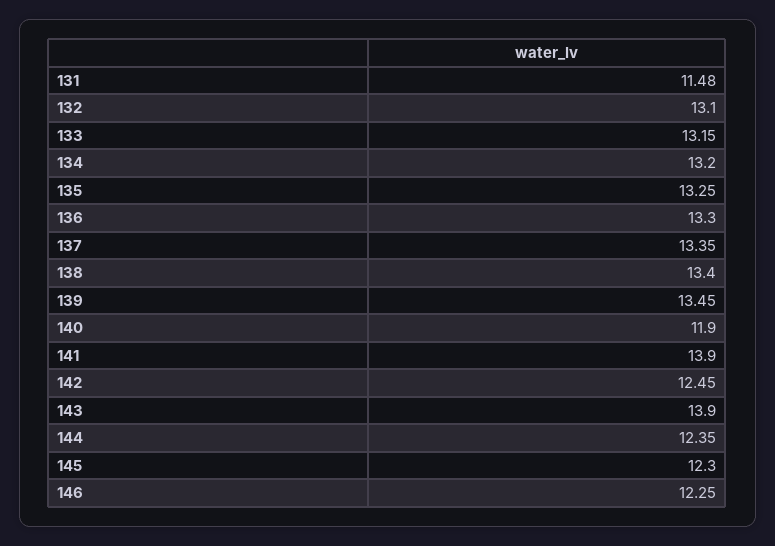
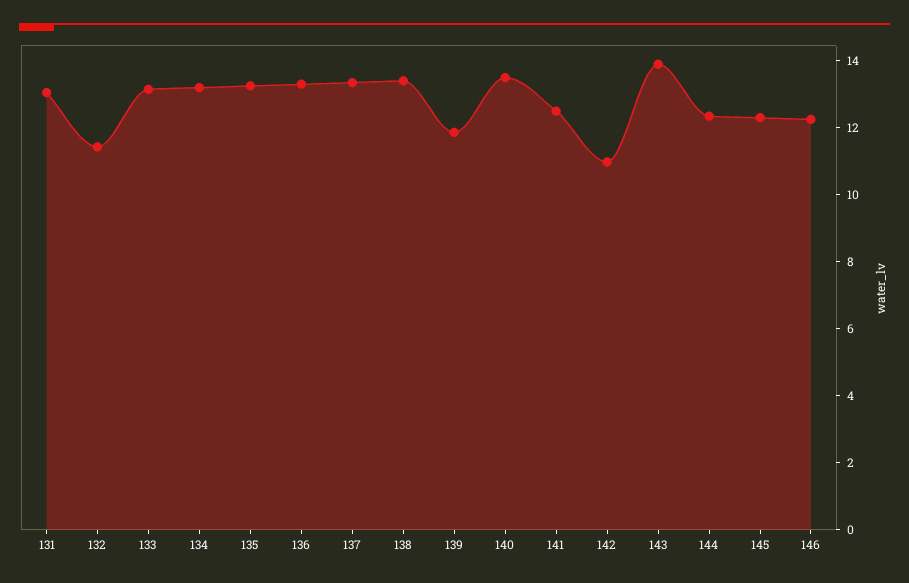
  {
-   "131": 11.48,
+   "131": 13,
-   "132": 13.1,
+   "132": 11.5,
    "133": 13.15,
    "134": 13.2,
    "135": 13.25,
    "136": 13.3,
    "137": 13.35,
    "138": 13.4,
-   "139": 13.45,
+   "139": 12,
-   "140": 11.9,
+   "140": 13.5,
-   "141": 13.9,
+   "141": 12.5,
-   "142": 12.45,
+   "142": 11,
    "143": 13.9,
    "144": 12.35,
    "145": 12.3,
    "146": 12.25
  }

